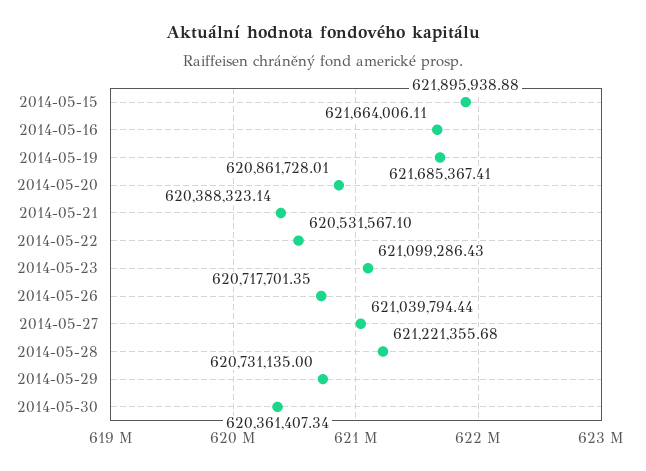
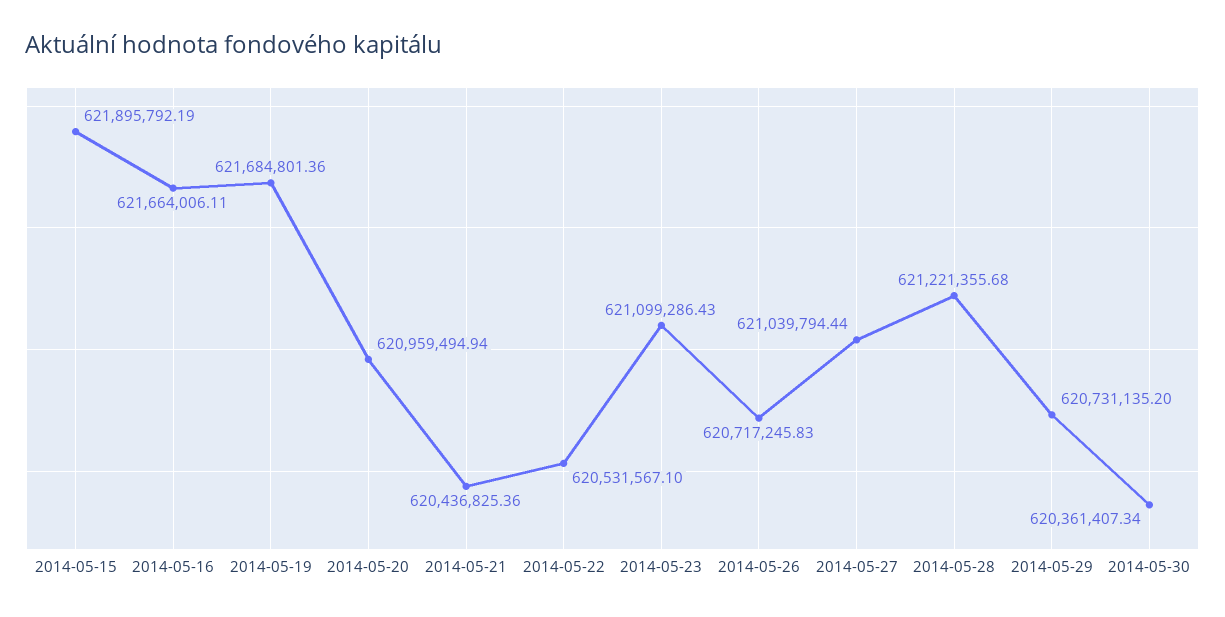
  {
-   "2014-05-15": 621895938.88,
+   "2014-05-15": 621895792.19,
    "2014-05-16": 621664006.11,
-   "2014-05-19": 621685367.41,
+   "2014-05-19": 621684801.36,
-   "2014-05-20": 620861728.01,
+   "2014-05-20": 620959494.94,
-   "2014-05-21": 620388323.14,
+   "2014-05-21": 620436825.36,
    "2014-05-22": 620531567.1,
    "2014-05-23": 621099286.43,
-   "2014-05-26": 620717701.35,
+   "2014-05-26": 620717245.83,
    "2014-05-27": 621039794.44,
    "2014-05-28": 621221355.68,
-   "2014-05-29": 620731135,
+   "2014-05-29": 620731135.2,
    "2014-05-30": 620361407.34
  }

